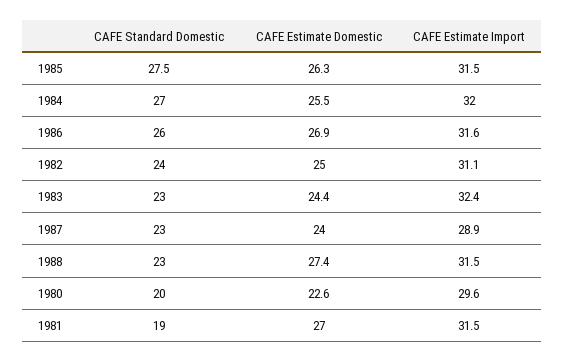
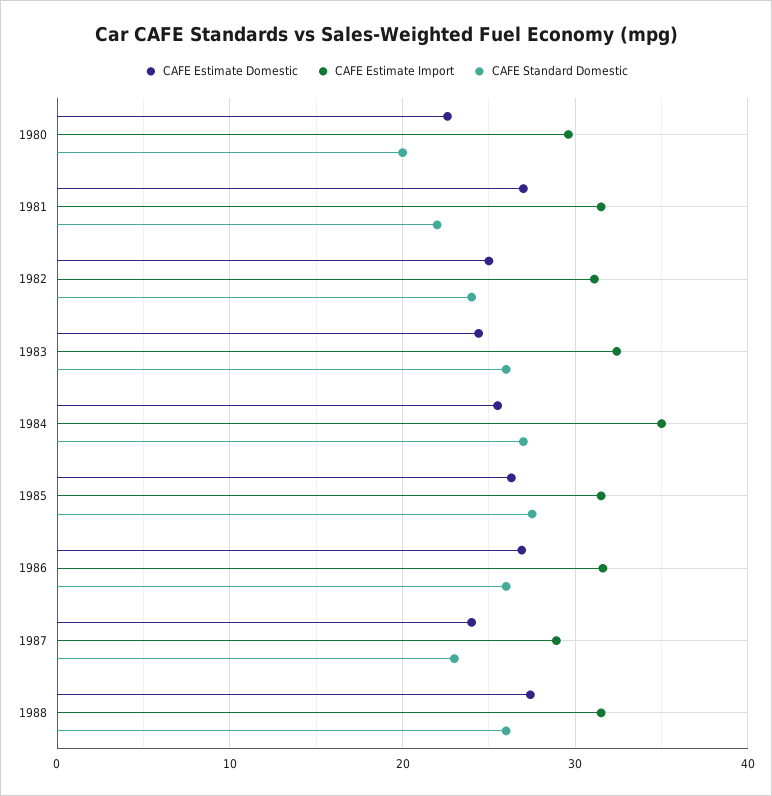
  {
    "CAFE Standard Domestic": {
      "1985": 27.5,
      "1984": 27,
      "1986": 26,
      "1982": 24,
-     "1983": 23,
+     "1983": 26,
      "1987": 23,
-     "1988": 23,
+     "1988": 26,
      "1980": 20,
-     "1981": 19
+     "1981": 22
    },
    "CAFE Estimate Domestic": {
      "1985": 26.3,
      "1984": 25.5,
      "1986": 26.9,
      "1982": 25,
      "1983": 24.4,
      "1987": 24,
      "1988": 27.4,
      "1980": 22.6,
      "1981": 27
    },
    "CAFE Estimate Import": {
      "1985": 31.5,
-     "1984": 32,
+     "1984": 35,
      "1986": 31.6,
      "1982": 31.1,
      "1983": 32.4,
      "1987": 28.9,
      "1988": 31.5,
      "1980": 29.6,
      "1981": 31.5
    }
  }

